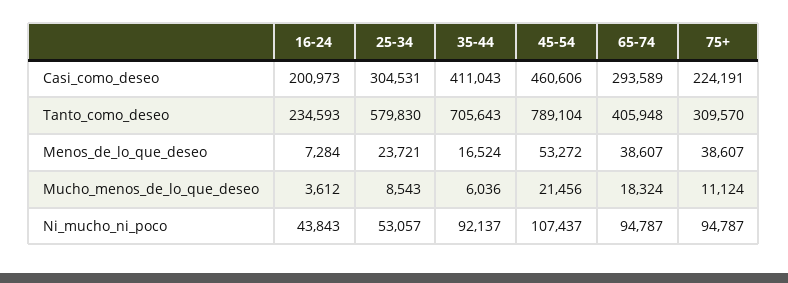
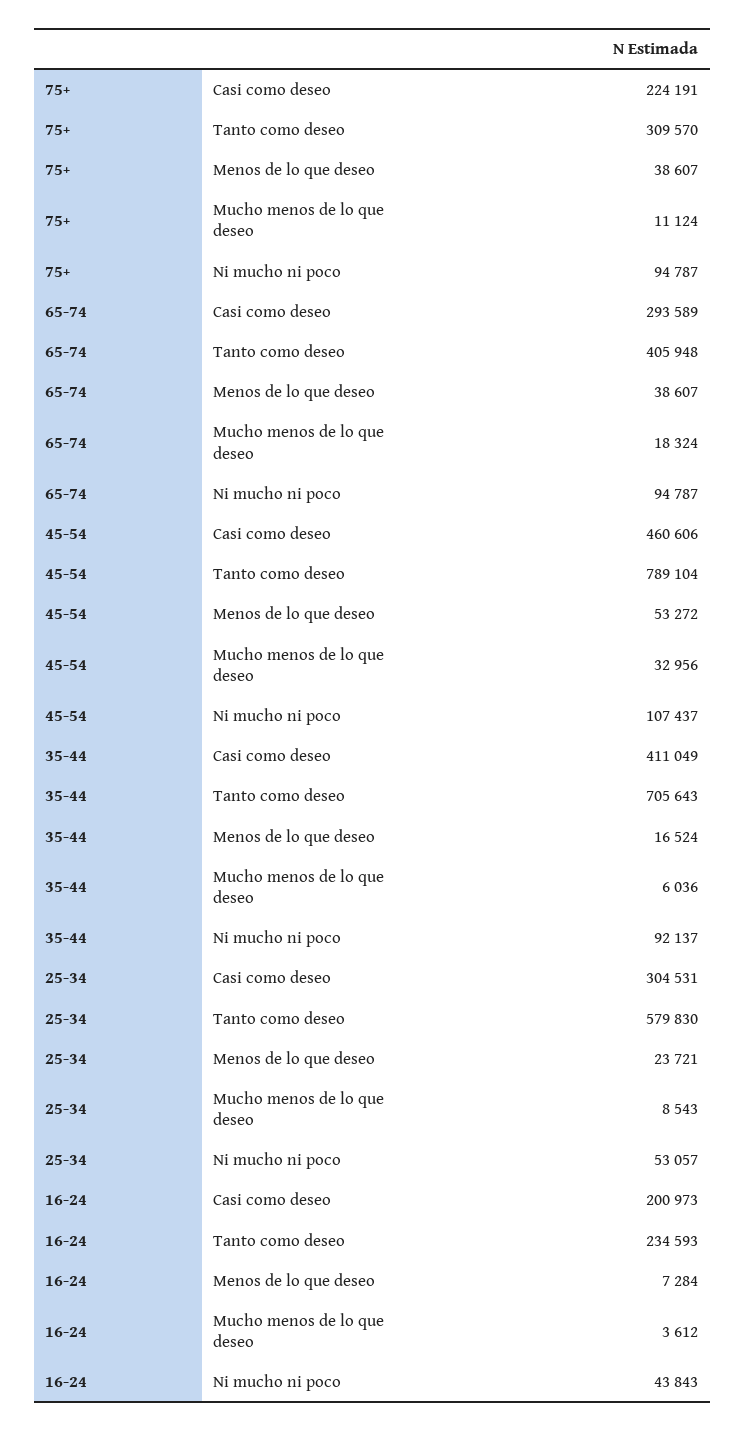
  {
    "16-24": {
      "Casi_como_deseo": 200973,
      "Tanto_como_deseo": 234593,
      "Menos_de_lo_que_deseo": 7284,
      "Mucho_menos_de_lo_que_deseo": 3612,
      "Ni_mucho_ni_poco": 43843
    },
    "25-34": {
      "Casi_como_deseo": 304531,
      "Tanto_como_deseo": 579830,
      "Menos_de_lo_que_deseo": 23721,
      "Mucho_menos_de_lo_que_deseo": 8543,
      "Ni_mucho_ni_poco": 53057
    },
    "35-44": {
-     "Casi_como_deseo": 411043,
+     "Casi_como_deseo": 411049,
      "Tanto_como_deseo": 705643,
      "Menos_de_lo_que_deseo": 16524,
      "Mucho_menos_de_lo_que_deseo": 6036,
      "Ni_mucho_ni_poco": 92137
    },
    "45-54": {
      "Casi_como_deseo": 460606,
      "Tanto_como_deseo": 789104,
      "Menos_de_lo_que_deseo": 53272,
-     "Mucho_menos_de_lo_que_deseo": 21456,
+     "Mucho_menos_de_lo_que_deseo": 32956,
      "Ni_mucho_ni_poco": 107437
    },
    "65-74": {
      "Casi_como_deseo": 293589,
      "Tanto_como_deseo": 405948,
      "Menos_de_lo_que_deseo": 38607,
      "Mucho_menos_de_lo_que_deseo": 18324,
      "Ni_mucho_ni_poco": 94787
    },
    "75+": {
      "Casi_como_deseo": 224191,
      "Tanto_como_deseo": 309570,
      "Menos_de_lo_que_deseo": 38607,
      "Mucho_menos_de_lo_que_deseo": 11124,
      "Ni_mucho_ni_poco": 94787
    }
  }

